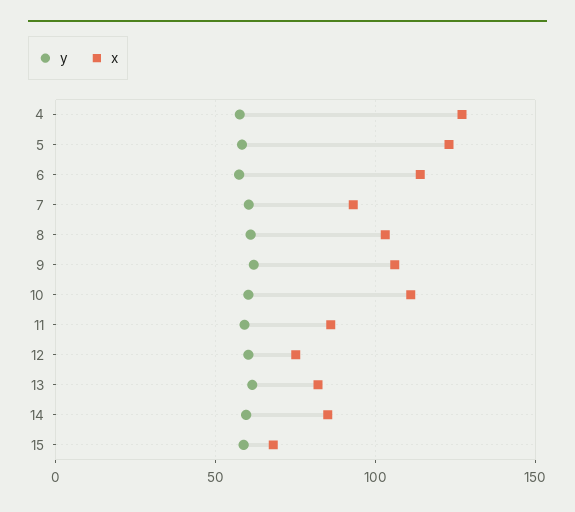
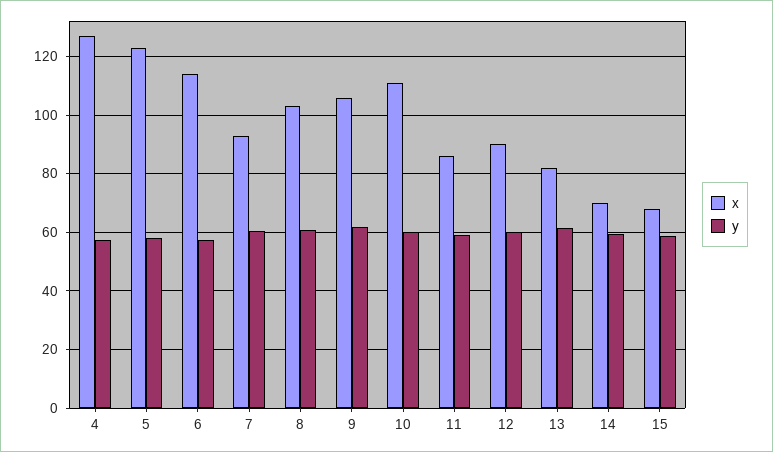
  {
    "y": {
      "4": 57.5,
      "5": 57.5,
      "6": 57.5,
      "7": 60,
      "8": 60,
      "9": 62.5,
      "10": 60,
      "11": 60,
      "12": 60,
      "13": 62.5,
      "14": 60,
      "15": 57.5
    },
    "x": {
      "4": 127.5,
      "5": 122.5,
      "6": 115,
      "7": 92.5,
      "8": 102.5,
      "9": 105,
      "10": 110,
      "11": 85,
-     "12": 75,
+     "12": 90,
      "13": 82.5,
-     "14": 85,
+     "14": 70,
      "15": 67.5
    }
  }

